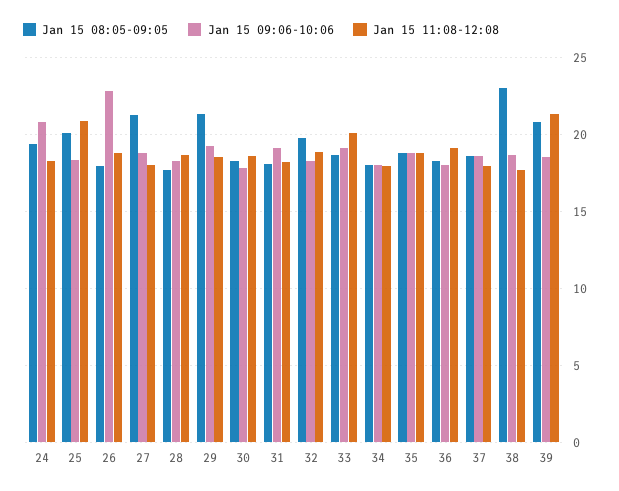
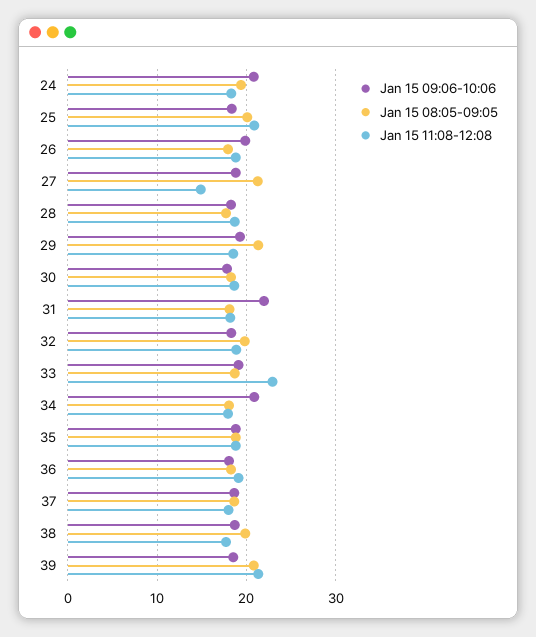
  {
    "Jan 15 08:05-09:05": {
      "24": 19.5,
      "25": 20,
      "26": 18,
      "27": 21.5,
      "28": 17.5,
      "29": 21.5,
      "30": 18.5,
      "31": 18,
      "32": 20,
      "33": 18.5,
      "34": 18,
      "35": 19,
      "36": 18.5,
      "37": 18.5,
-     "38": 23,
+     "38": 20,
      "39": 21
    },
    "Jan 15 09:06-10:06": {
      "24": 21,
      "25": 18.5,
-     "26": 23,
+     "26": 20,
      "27": 19,
      "28": 18.5,
      "29": 19.5,
      "30": 18,
-     "31": 19,
+     "31": 22,
      "32": 18.5,
      "33": 19,
-     "34": 18,
+     "34": 21,
      "35": 19,
      "36": 18,
      "37": 18.5,
      "38": 18.5,
      "39": 18.5
    },
    "Jan 15 11:08-12:08": {
      "24": 18.5,
      "25": 21,
      "26": 19,
-     "27": 18,
+     "27": 15,
      "28": 18.5,
      "29": 18.5,
      "30": 18.5,
      "31": 18,
      "32": 19,
-     "33": 20,
+     "33": 23,
      "34": 18,
      "35": 19,
      "36": 19,
      "37": 18,
      "38": 17.5,
      "39": 21.5
    }
  }

